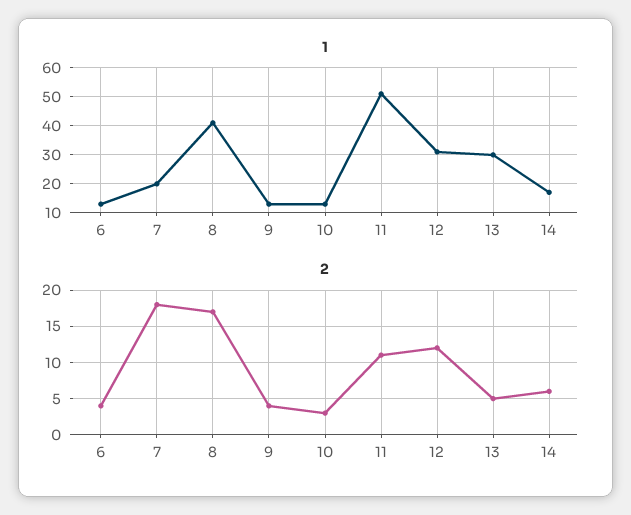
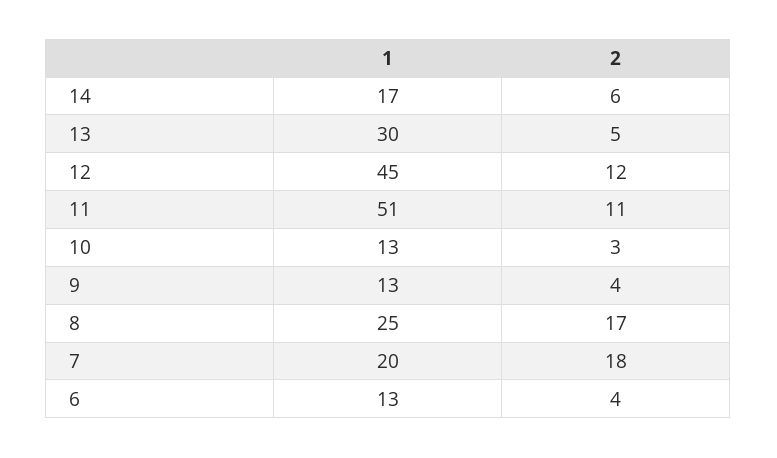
  {
    "1": {
      "6": 13,
      "7": 20,
-     "8": 40,
+     "8": 25,
      "9": 13,
      "10": 13,
      "11": 51,
-     "12": 30,
+     "12": 45,
      "13": 30,
      "14": 17
    },
    "2": {
      "6": 4,
      "7": 18,
      "8": 17,
      "9": 4,
      "10": 3,
      "11": 11,
      "12": 12,
      "13": 5,
      "14": 6
    }
  }

